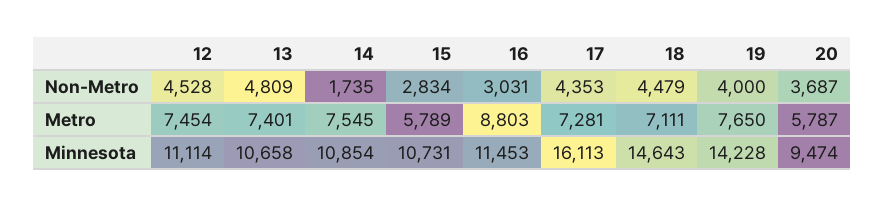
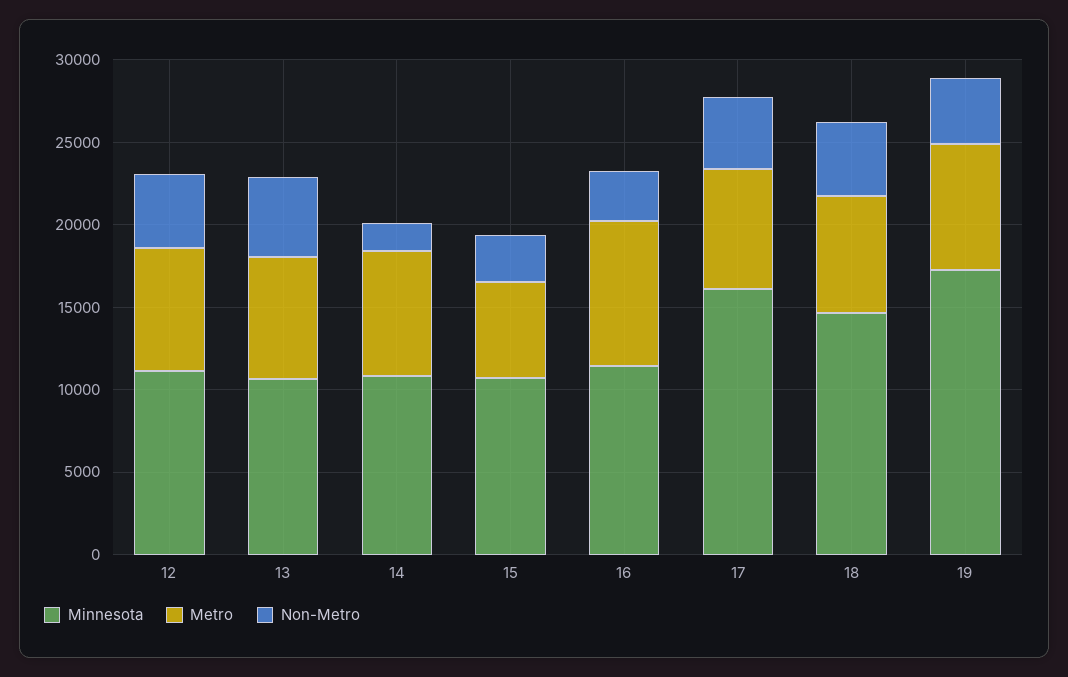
  {
    "Non-Metro": {
      "12": 4528,
      "13": 4809,
      "14": 1735,
      "15": 2834,
      "16": 3031,
      "17": 4353,
      "18": 4479,
-     "19": 4000,
+     "19": 4000
-     "20": 3687
    },
    "Metro": {
      "12": 7454,
      "13": 7401,
      "14": 7545,
      "15": 5789,
      "16": 8803,
      "17": 7281,
      "18": 7111,
-     "19": 7650,
+     "19": 7650
-     "20": 5787
    },
    "Minnesota": {
      "12": 11114,
      "13": 10658,
      "14": 10854,
      "15": 10731,
      "16": 11453,
      "17": 16113,
      "18": 14643,
-     "19": 14228,
+     "19": 17000
-     "20": 9474
    }
  }

